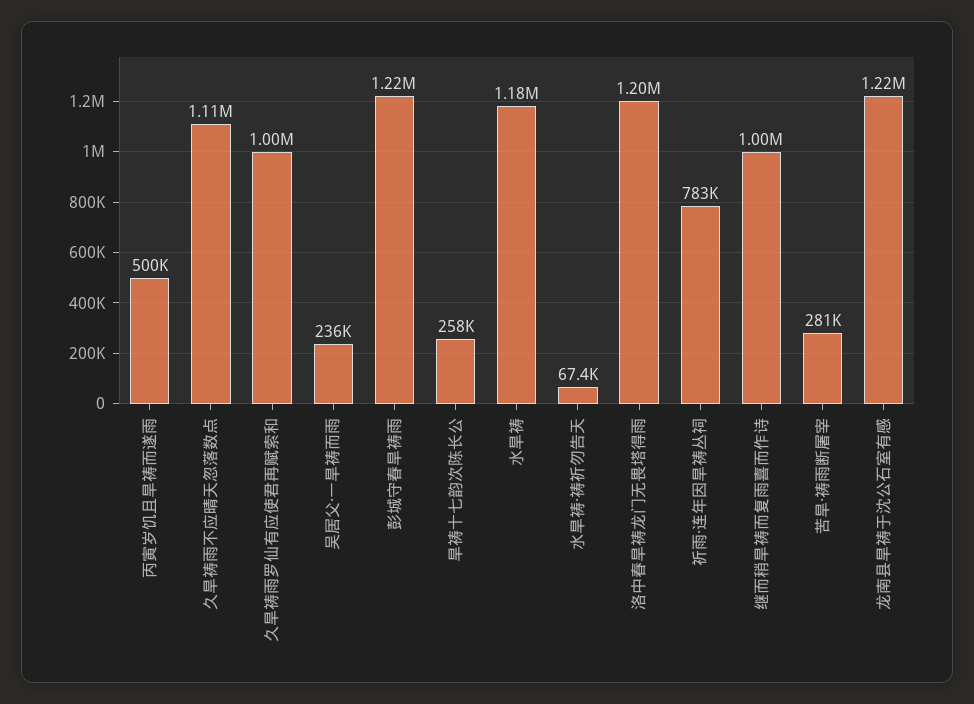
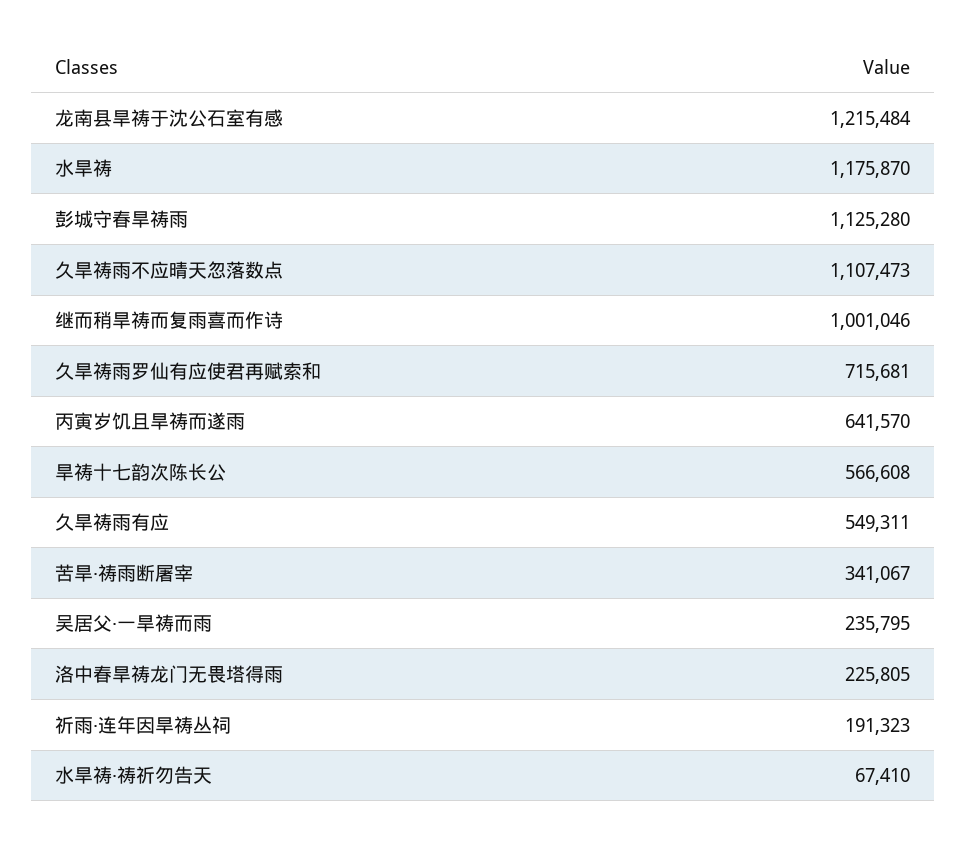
  {
-   "丙寅岁饥且旱祷而遂雨": 500000,
+   "丙寅岁饥且旱祷而遂雨": 641570,
    "久旱祷雨不应晴天忽落数点": 1107473,
-   "久旱祷雨罗仙有应使君再赋索和": 1000000,
+   "久旱祷雨罗仙有应使君再赋索和": 715681,
    "吴居父·一旱祷而雨": 235795,
-   "彭城守春旱祷雨": 1220000,
+   "彭城守春旱祷雨": 1125280,
-   "旱祷十七韵次陈长公": 258000,
+   "旱祷十七韵次陈长公": 566608,
    "水旱祷": 1175870,
    "水旱祷·祷祈勿告天": 67410,
-   "洛中春旱祷龙门无畏塔得雨": 1200000,
+   "洛中春旱祷龙门无畏塔得雨": 225805,
-   "祈雨·连年因旱祷丛祠": 783000,
+   "祈雨·连年因旱祷丛祠": 191323,
    "继而稍旱祷而复雨喜而作诗": 1001046,
-   "苦旱·祷雨断屠宰": 281000,
+   "苦旱·祷雨断屠宰": 341067,
-   "龙南县旱祷于沈公石室有感": 1215484
+   "龙南县旱祷于沈公石室有感": 1215484,
+   "久旱祷雨有应": 549311
  }

